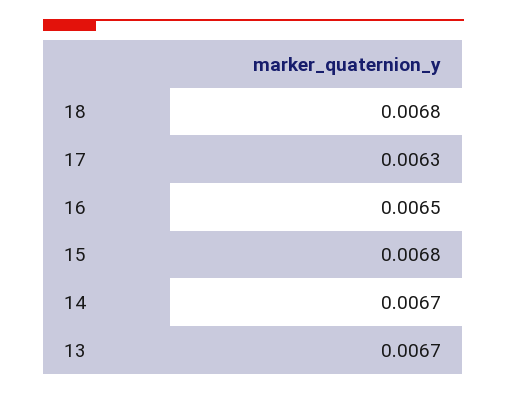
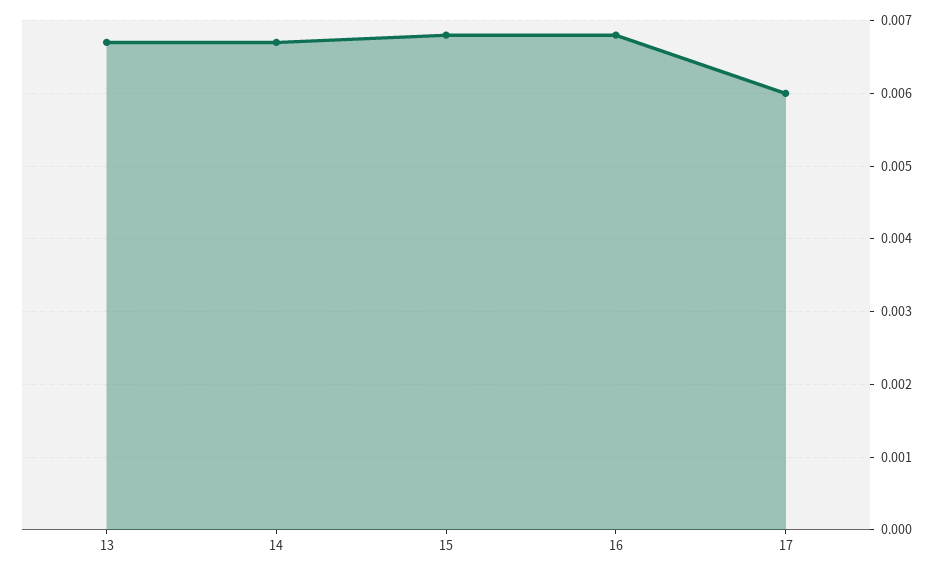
  {
-   "18": 0.0068,
-   "17": 0.0063,
+   "17": 0.006,
-   "16": 0.0065,
+   "16": 0.0068,
    "15": 0.0068,
    "14": 0.0067,
    "13": 0.0067
  }

